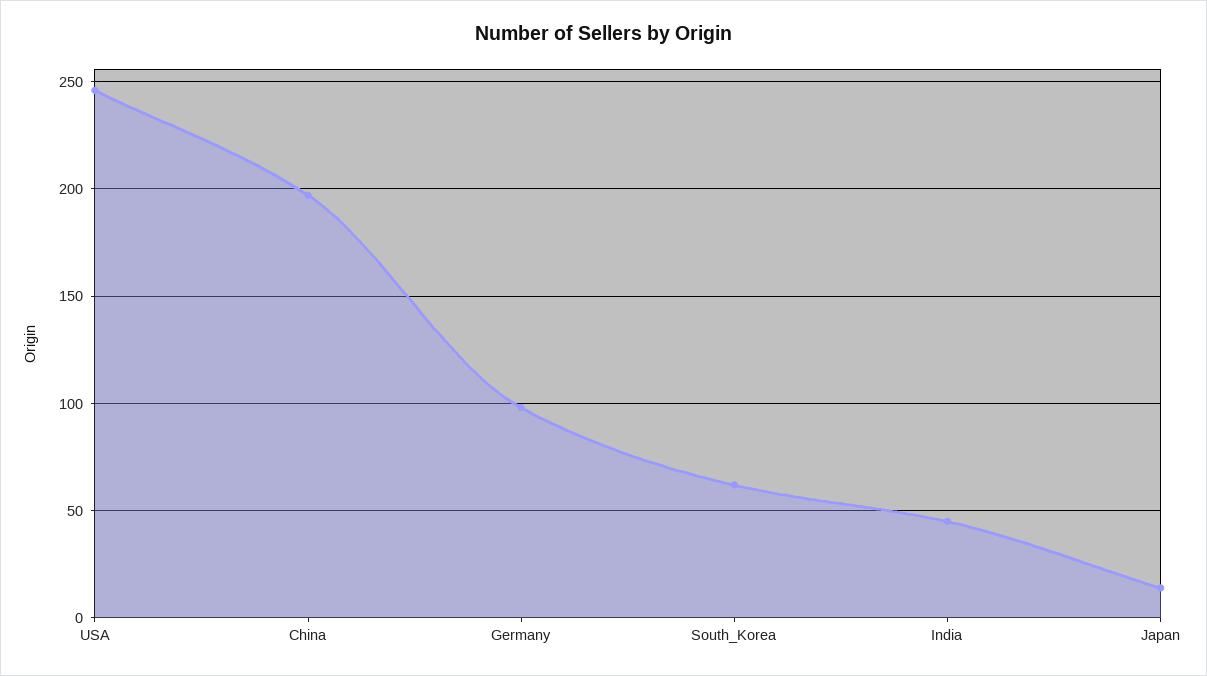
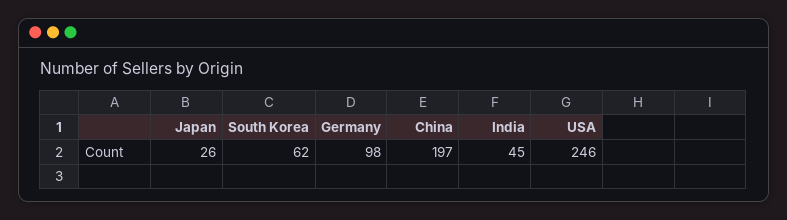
  {
    "USA": 246,
    "China": 197,
    "Germany": 98,
    "South_Korea": 62,
    "India": 45,
-   "Japan": 15
+   "Japan": 26
  }

